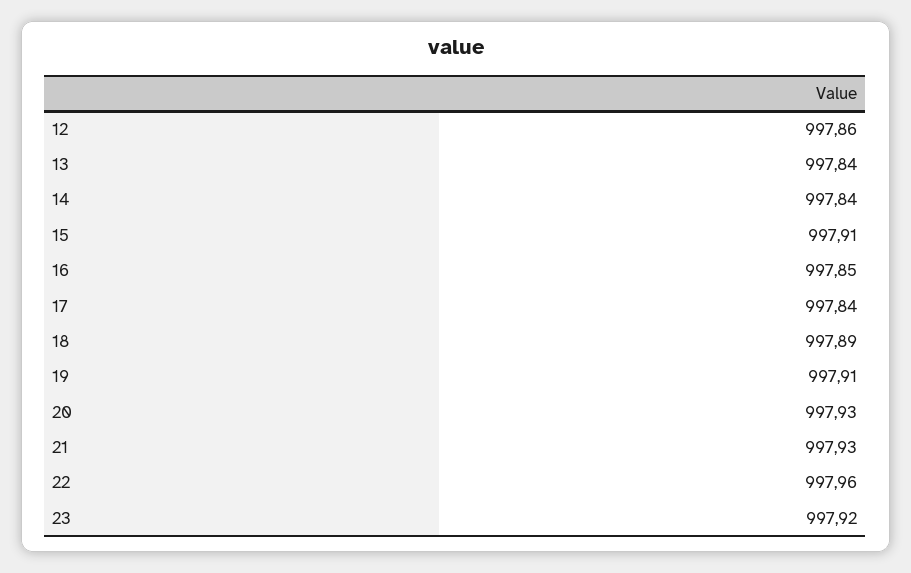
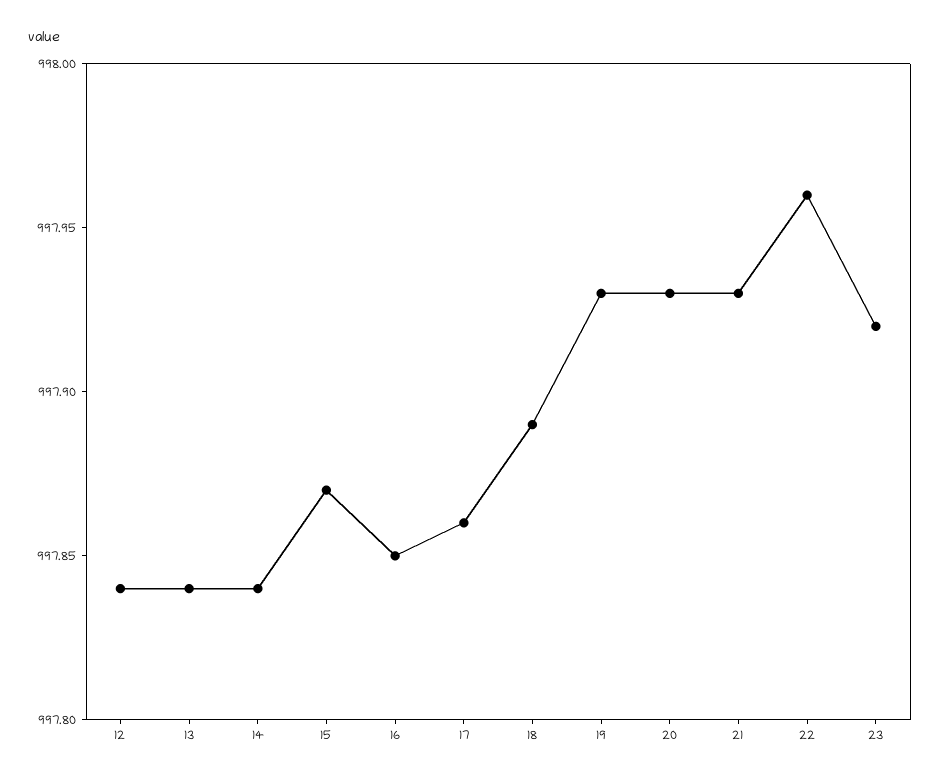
  {
-   "12": 997.86,
+   "12": 997.84,
    "13": 997.84,
    "14": 997.84,
-   "15": 997.91,
+   "15": 997.87,
    "16": 997.85,
-   "17": 997.84,
+   "17": 997.86,
    "18": 997.89,
-   "19": 997.91,
+   "19": 997.93,
    "20": 997.93,
    "21": 997.93,
    "22": 997.96,
    "23": 997.92
  }

